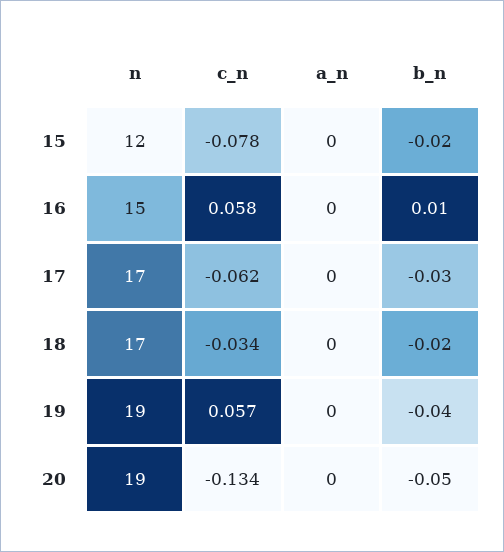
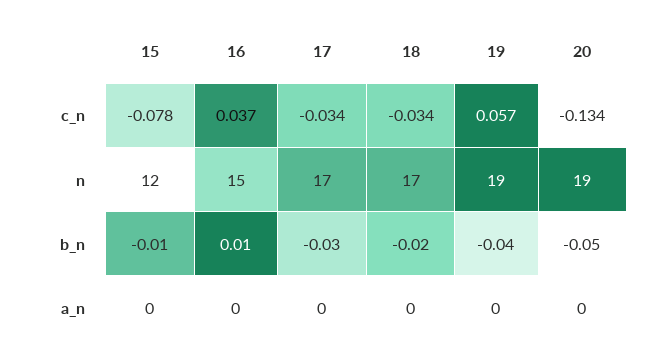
  {
    "n": {
      "15": 12,
      "16": 15,
      "17": 17,
      "18": 17,
      "19": 19,
      "20": 19
    },
    "c_n": {
      "15": -0.078,
-     "16": 0.058,
+     "16": 0.037,
-     "17": -0.062,
+     "17": -0.034,
      "18": -0.034,
      "19": 0.057,
      "20": -0.134
    },
    "a_n": {
      "15": 0,
      "16": 0,
      "17": 0,
      "18": 0,
      "19": 0,
      "20": 0
    },
    "b_n": {
-     "15": -0.02,
+     "15": -0.01,
      "16": 0.01,
      "17": -0.03,
      "18": -0.02,
      "19": -0.04,
      "20": -0.05
    }
  }

